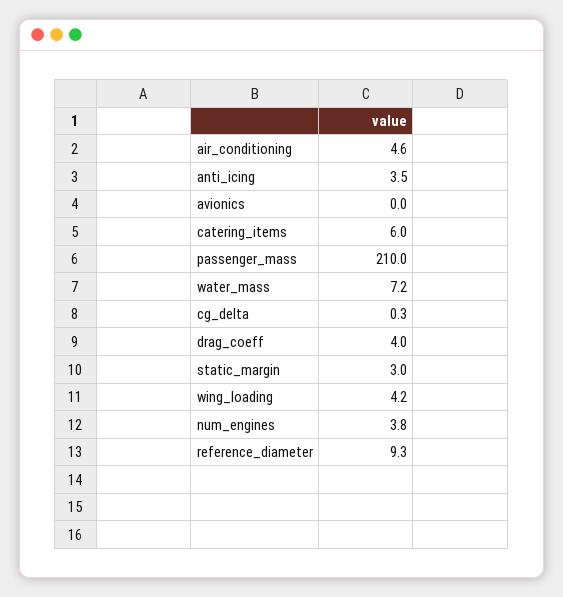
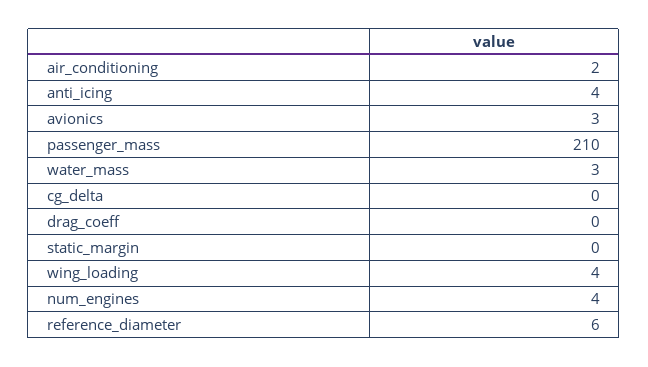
  {
-   "air_conditioning": 4.6,
+   "air_conditioning": 2,
    "anti_icing": 3.5,
-   "avionics": 0,
+   "avionics": 3,
-   "catering_items": 6,
    "passenger_mass": 210,
-   "water_mass": 7.2,
+   "water_mass": 3,
    "cg_delta": 0.3,
-   "drag_coeff": 4,
+   "drag_coeff": 0,
-   "static_margin": 3,
+   "static_margin": 0,
    "wing_loading": 4.2,
    "num_engines": 3.8,
-   "reference_diameter": 9.3
+   "reference_diameter": 6
  }

